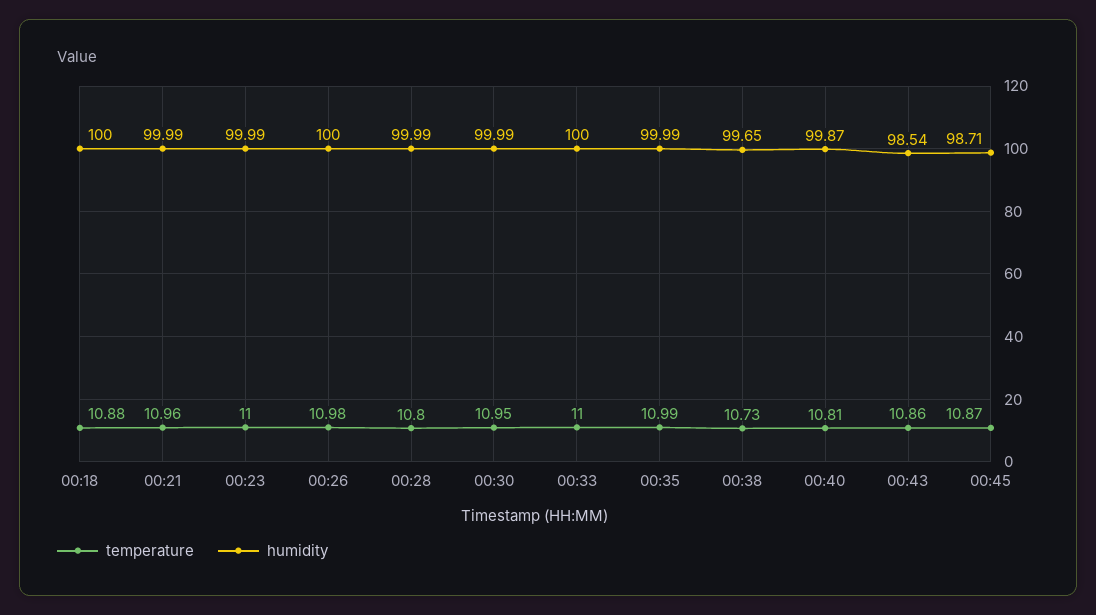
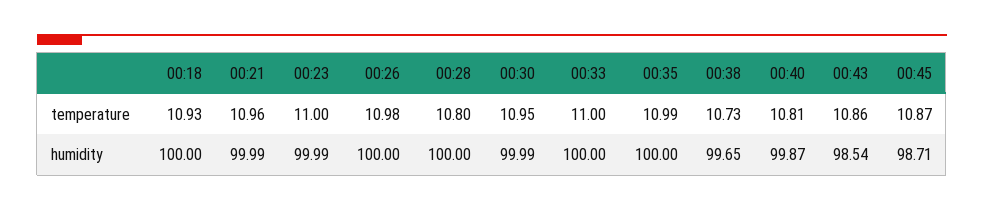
  {
    "temperature": {
-     "00:18": 10.88,
+     "00:18": 10.93,
      "00:21": 10.96,
      "00:23": 11,
      "00:26": 10.98,
      "00:28": 10.8,
      "00:30": 10.95,
      "00:33": 11,
      "00:35": 10.99,
      "00:38": 10.73,
      "00:40": 10.81,
      "00:43": 10.86,
      "00:45": 10.87
    },
    "humidity": {
      "00:18": 100,
      "00:21": 99.99,
      "00:23": 99.99,
      "00:26": 100,
-     "00:28": 99.99,
+     "00:28": 100,
      "00:30": 99.99,
      "00:33": 100,
-     "00:35": 99.99,
+     "00:35": 100,
      "00:38": 99.65,
      "00:40": 99.87,
      "00:43": 98.54,
      "00:45": 98.71
    }
  }

